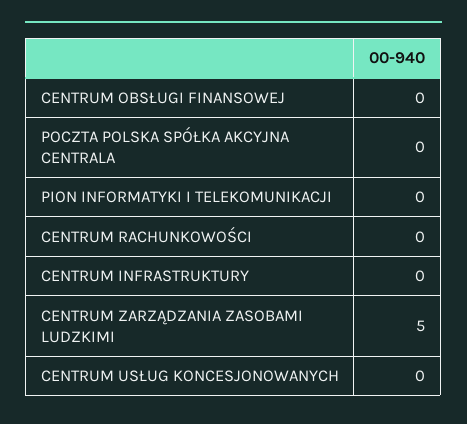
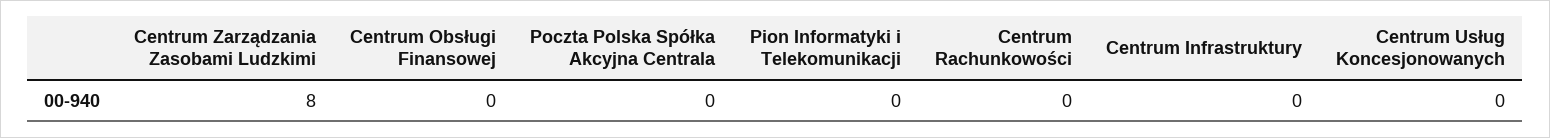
  {
    "CENTRUM OBSŁUGI FINANSOWEJ": 0,
    "POCZTA POLSKA SPÓŁKA AKCYJNA CENTRALA": 0,
    "PION INFORMATYKI I TELEKOMUNIKACJI": 0,
    "CENTRUM RACHUNKOWOŚCI": 0,
    "CENTRUM INFRASTRUKTURY": 0,
-   "CENTRUM ZARZĄDZANIA ZASOBAMI LUDZKIMI": 5,
+   "CENTRUM ZARZĄDZANIA ZASOBAMI LUDZKIMI": 8,
    "CENTRUM USŁUG KONCESJONOWANYCH": 0
  }

